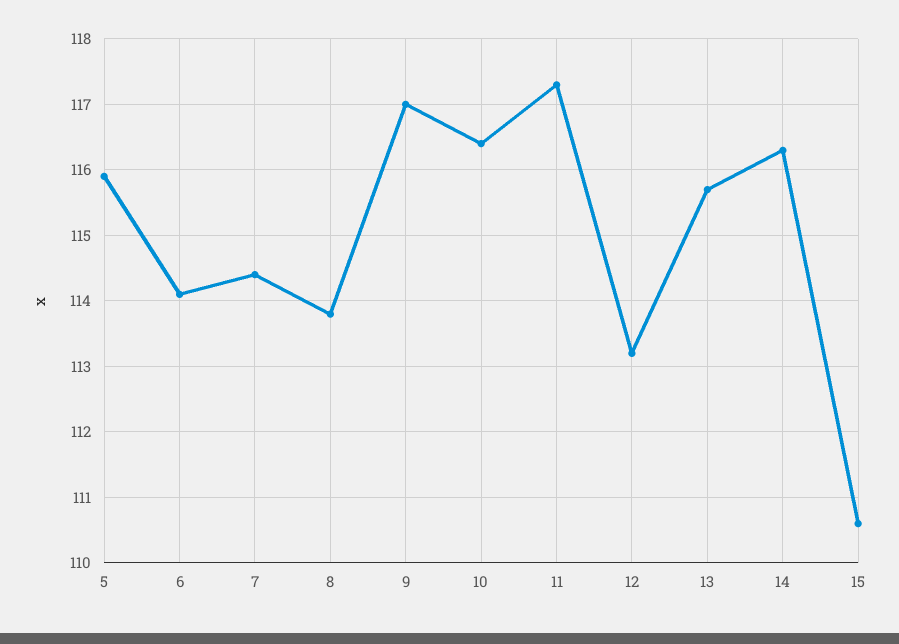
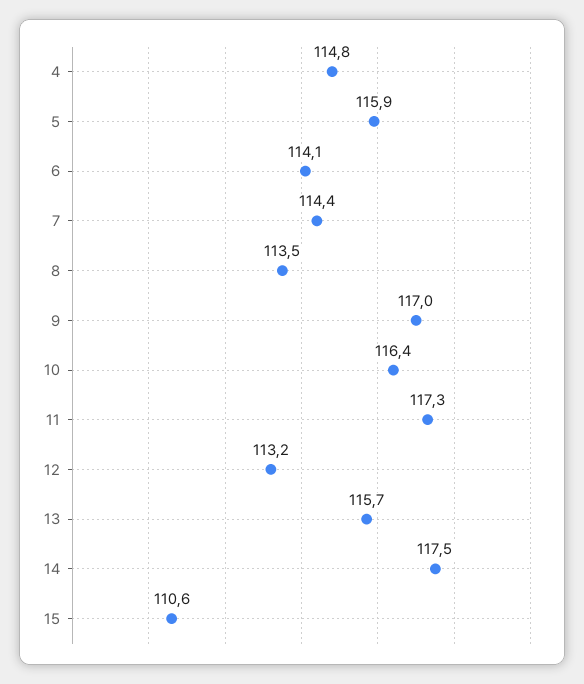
  {
    "5": 115.9,
    "6": 114.1,
    "7": 114.4,
-   "8": 113.8,
+   "8": 113.5,
    "9": 117,
    "10": 116.4,
    "11": 117.3,
    "12": 113.2,
    "13": 115.7,
-   "14": 116.3,
+   "14": 117.5,
-   "15": 110.6
+   "15": 110.6,
+   "4": 114.8
  }

